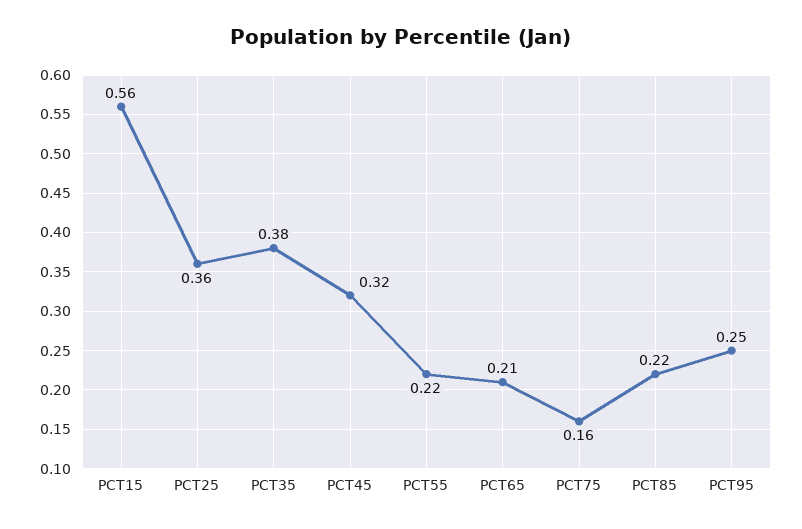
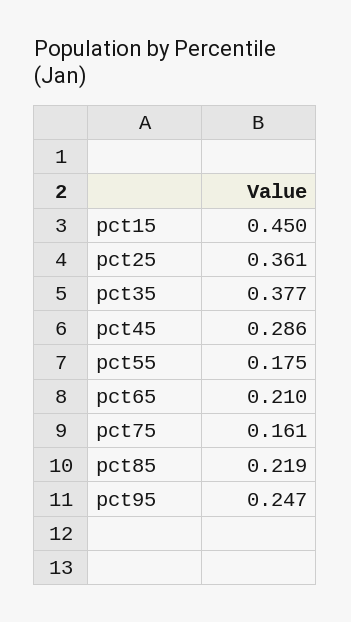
  {
-   "PCT15": 0.56,
+   "PCT15": 0.45,
    "PCT25": 0.361,
    "PCT35": 0.377,
-   "PCT45": 0.32,
+   "PCT45": 0.286,
-   "PCT55": 0.22,
+   "PCT55": 0.175,
    "PCT65": 0.21,
    "PCT75": 0.161,
    "PCT85": 0.219,
    "PCT95": 0.247
  }

